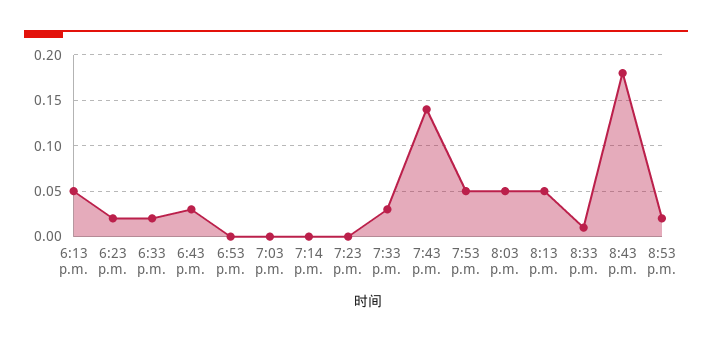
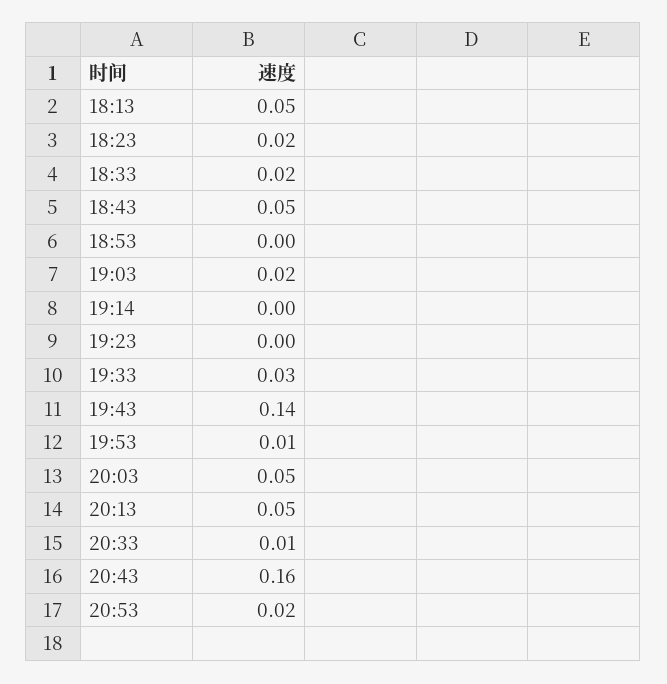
  {
    "6:13 p.m.": 0.05,
    "6:23 p.m.": 0.02,
    "6:33 p.m.": 0.02,
-   "6:43 p.m.": 0.03,
+   "6:43 p.m.": 0.05,
    "6:53 p.m.": 0,
-   "7:03 p.m.": 0,
+   "7:03 p.m.": 0.02,
    "7:14 p.m.": 0,
    "7:23 p.m.": 0,
    "7:33 p.m.": 0.03,
    "7:43 p.m.": 0.14,
-   "7:53 p.m.": 0.05,
+   "7:53 p.m.": 0.01,
    "8:03 p.m.": 0.05,
    "8:13 p.m.": 0.05,
    "8:33 p.m.": 0.01,
-   "8:43 p.m.": 0.18,
+   "8:43 p.m.": 0.16,
    "8:53 p.m.": 0.02
  }

